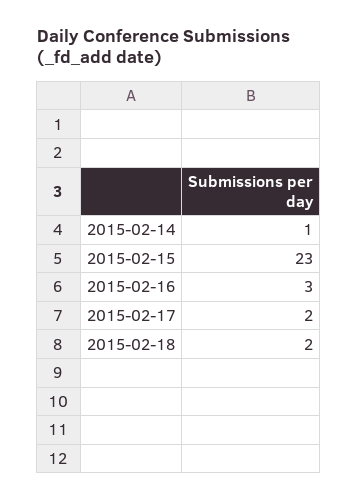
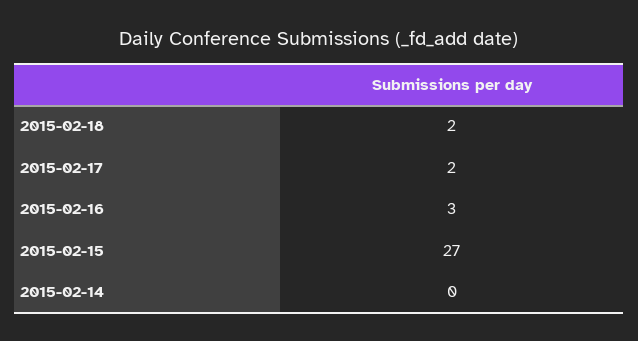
  {
-   "2015-02-14": 1,
+   "2015-02-14": 0,
-   "2015-02-15": 23,
+   "2015-02-15": 27,
    "2015-02-16": 3,
    "2015-02-17": 2,
    "2015-02-18": 2
  }

